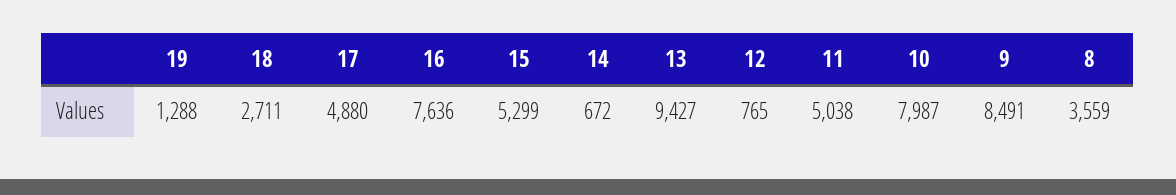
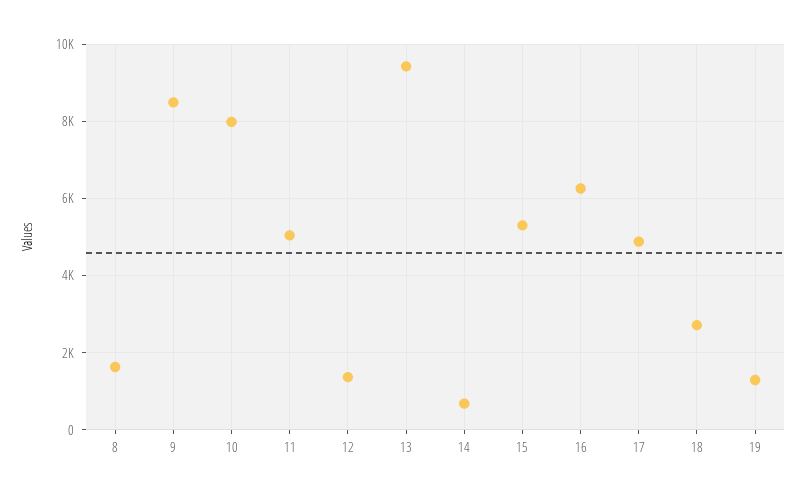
  {
    "19": 1288,
    "18": 2711,
    "17": 4880,
-   "16": 7636,
+   "16": 6200,
    "15": 5299,
    "14": 672,
    "13": 9427,
-   "12": 765,
+   "12": 1400,
    "11": 5038,
    "10": 7987,
    "9": 8491,
-   "8": 3559
+   "8": 1600
  }

